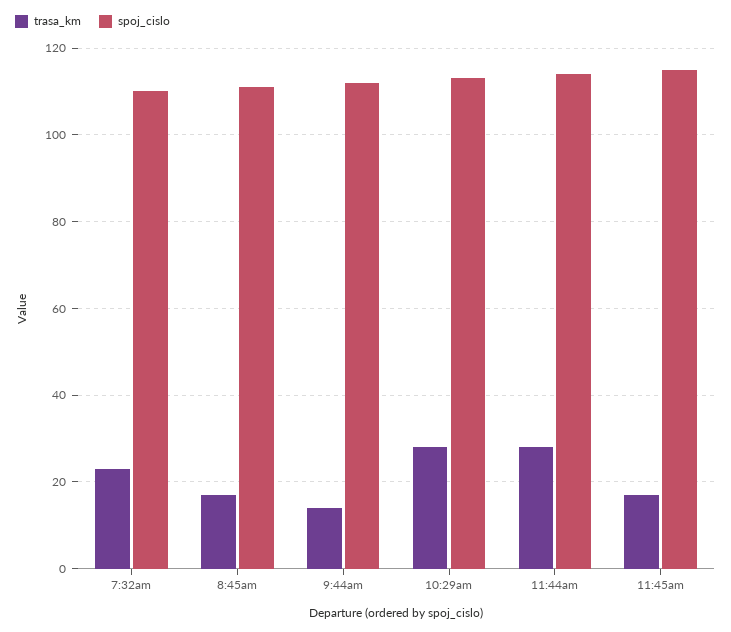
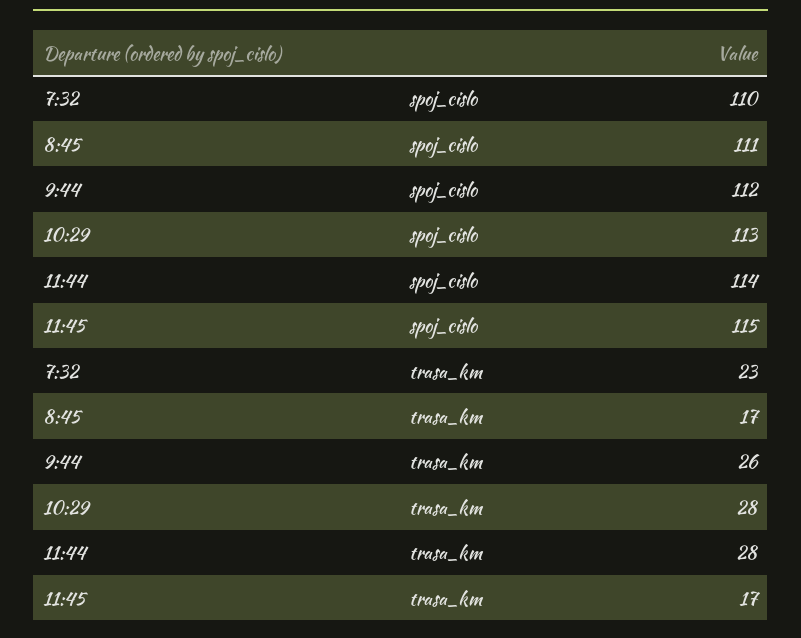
  {
    "trasa_km": {
      "7:32am": 23,
      "8:45am": 17,
-     "9:44am": 15,
+     "9:44am": 26,
      "10:29am": 28,
      "11:44am": 28,
      "11:45am": 17
    },
    "spoj_cislo": {
      "7:32am": 110,
      "8:45am": 111,
      "9:44am": 112,
      "10:29am": 113,
      "11:44am": 114,
      "11:45am": 115
    }
  }

